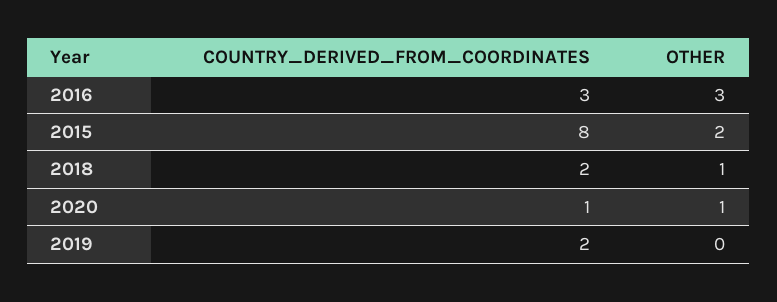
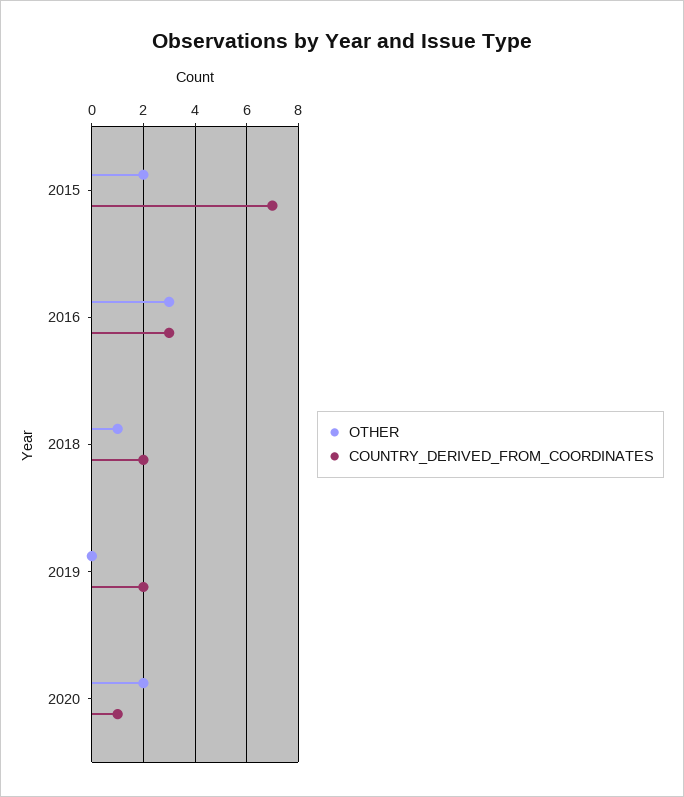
  {
    "COUNTRY_DERIVED_FROM_COORDINATES": {
      "2016": 3,
-     "2015": 8,
+     "2015": 7,
      "2018": 2,
      "2020": 1,
      "2019": 2
    },
    "OTHER": {
      "2016": 3,
      "2015": 2,
      "2018": 1,
-     "2020": 1,
+     "2020": 2,
      "2019": 0
    }
  }

